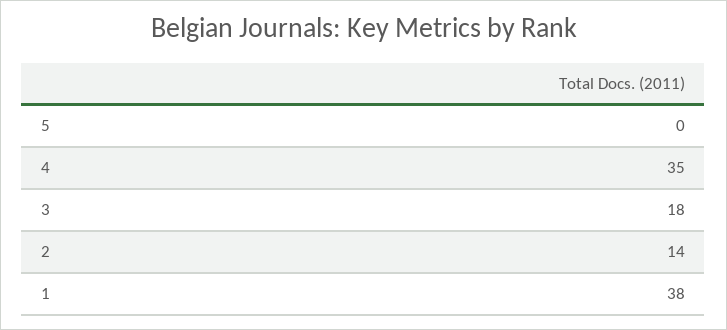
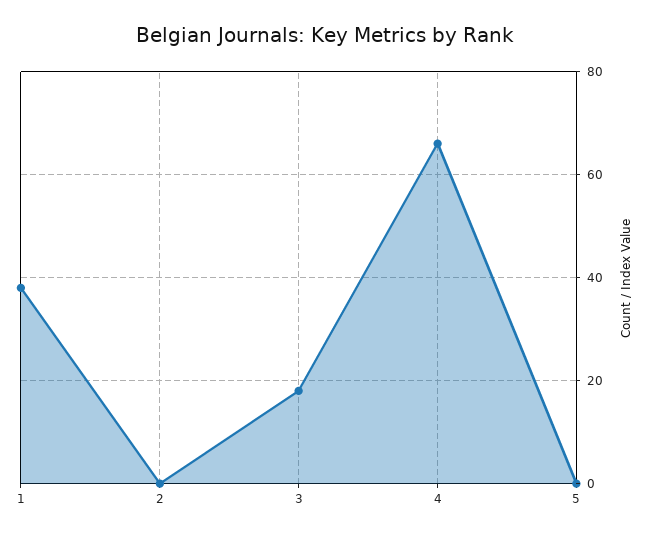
  {
    "5": 0,
-   "4": 35,
+   "4": 65,
    "3": 18,
-   "2": 14,
+   "2": 0,
    "1": 38
  }

